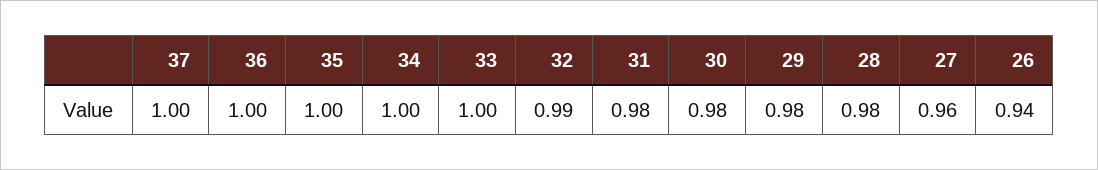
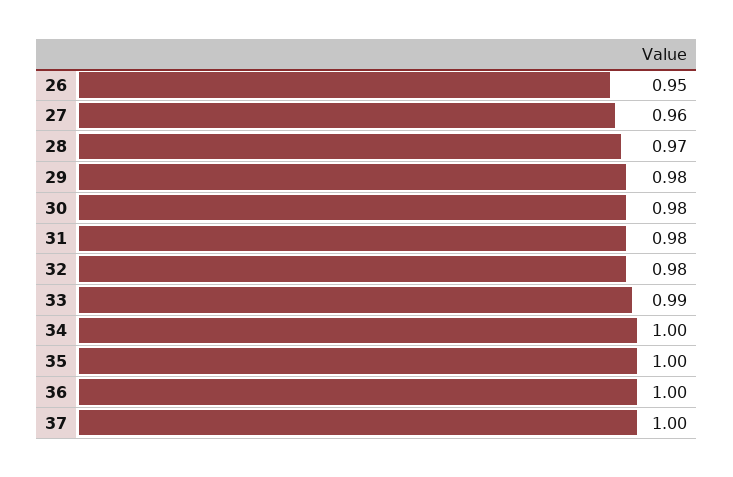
  {
    "37": 1,
    "36": 1,
    "35": 1,
    "34": 1,
-   "33": 1,
+   "33": 0.99,
-   "32": 0.99,
+   "32": 0.98,
    "31": 0.98,
    "30": 0.98,
    "29": 0.98,
-   "28": 0.98,
+   "28": 0.97,
    "27": 0.96,
-   "26": 0.94
+   "26": 0.95
  }

